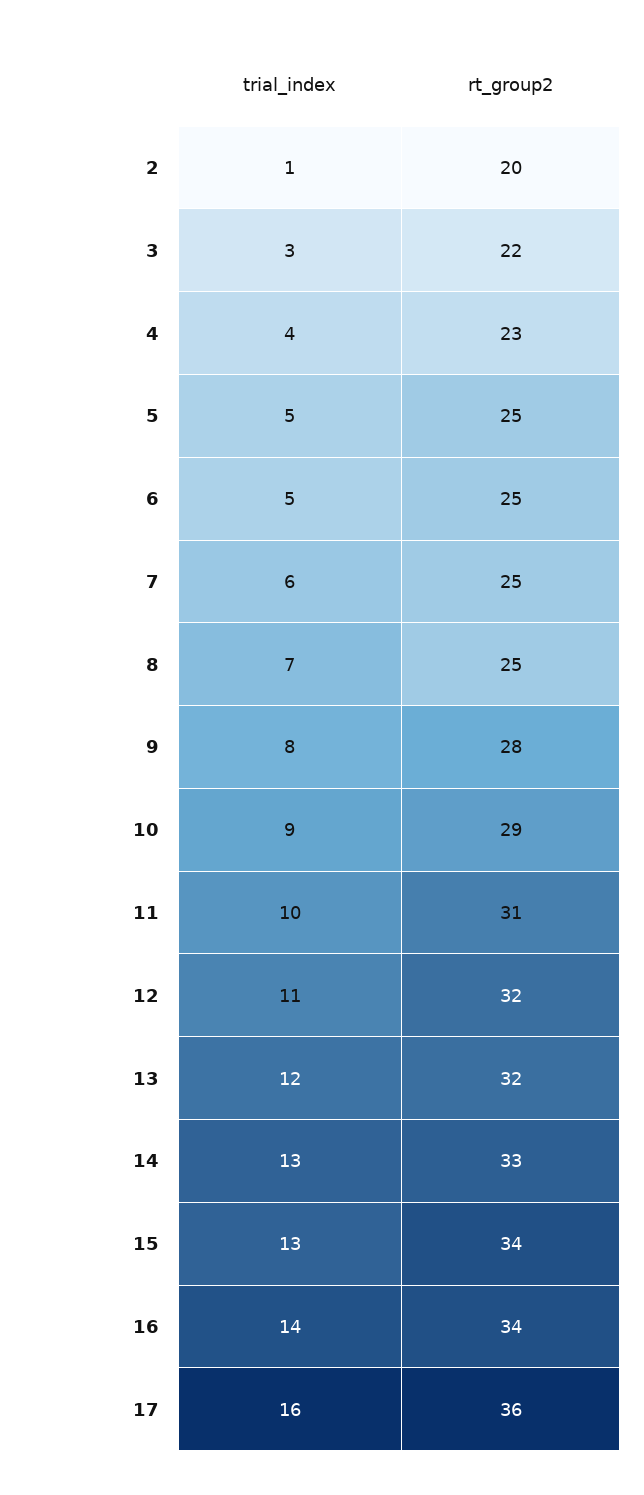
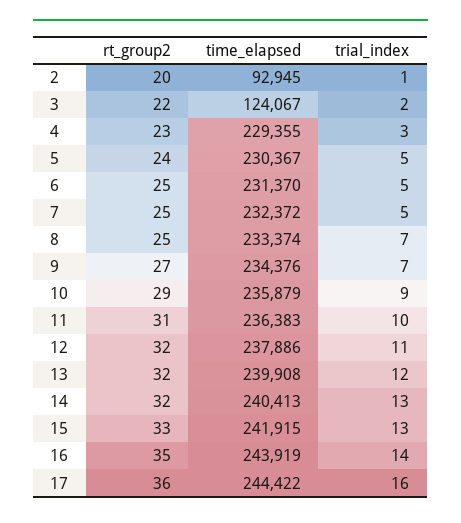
  {
    "trial_index": {
      "2": 1,
-     "3": 3,
+     "3": 2,
-     "4": 4,
+     "4": 3,
      "5": 5,
      "6": 5,
-     "7": 6,
+     "7": 5,
      "8": 7,
-     "9": 8,
+     "9": 7,
      "10": 9,
      "11": 10,
      "12": 11,
      "13": 12,
      "14": 13,
      "15": 13,
      "16": 14,
      "17": 16
    },
    "rt_group2": {
      "2": 20,
      "3": 22,
      "4": 23,
-     "5": 25,
+     "5": 24,
      "6": 25,
      "7": 25,
      "8": 25,
-     "9": 28,
+     "9": 27,
      "10": 29,
      "11": 31,
      "12": 32,
      "13": 32,
-     "14": 33,
+     "14": 32,
-     "15": 34,
+     "15": 33,
-     "16": 34,
+     "16": 35,
      "17": 36
-   }
+   },
+   "time_elapsed": {
+     "2": 92945,
+     "3": 124067,
+     "4": 229355,
+     "5": 230367,
+     "6": 231370,
+     "7": 232372,
+     "8": 233374,
+     "9": 234376,
+     "10": 235879,
+     "11": 236383,
+     "12": 237886,
+     "13": 239908,
+     "14": 240413,
+     "15": 241915,
+     "16": 243919,
+     "17": 244422
+   }
  }

